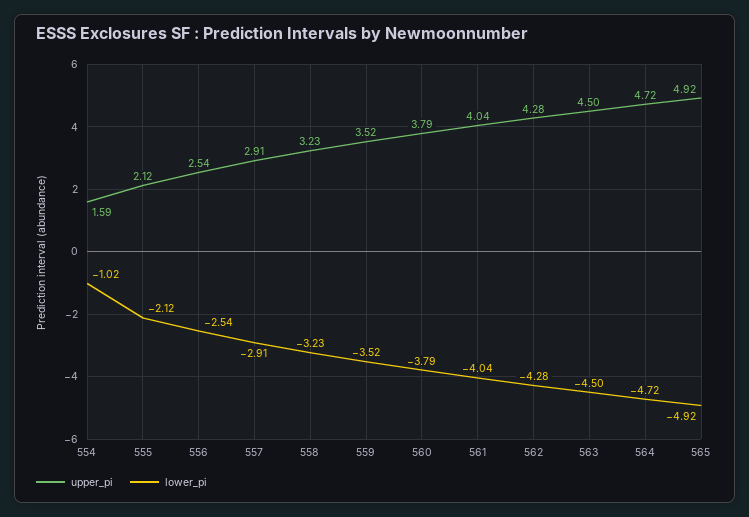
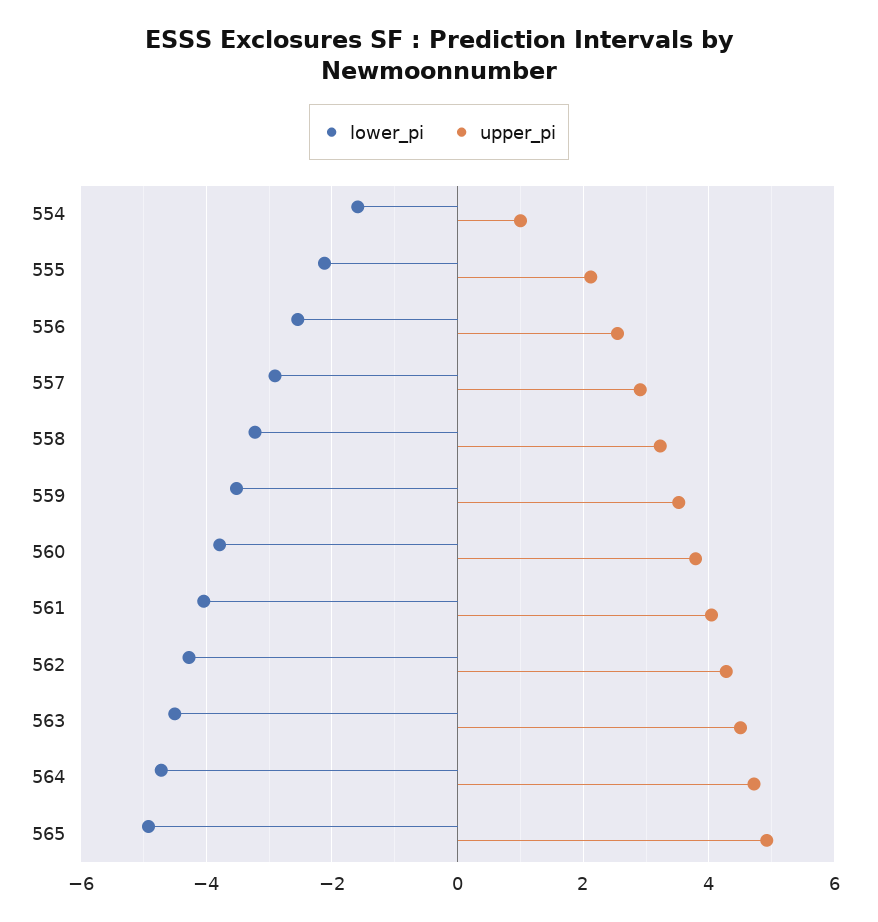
  {
    "upper_pi": {
-     "554": 1.59,
+     "554": 1,
      "555": 2.12,
      "556": 2.54,
      "557": 2.91,
      "558": 3.23,
      "559": 3.52,
      "560": 3.79,
      "561": 4.04,
      "562": 4.28,
      "563": 4.5,
      "564": 4.72,
      "565": 4.92
    },
    "lower_pi": {
-     "554": -1.02,
+     "554": -1.6,
      "555": -2.12,
      "556": -2.54,
      "557": -2.91,
      "558": -3.23,
      "559": -3.52,
      "560": -3.79,
      "561": -4.04,
      "562": -4.28,
      "563": -4.5,
      "564": -4.72,
      "565": -4.92
    }
  }

